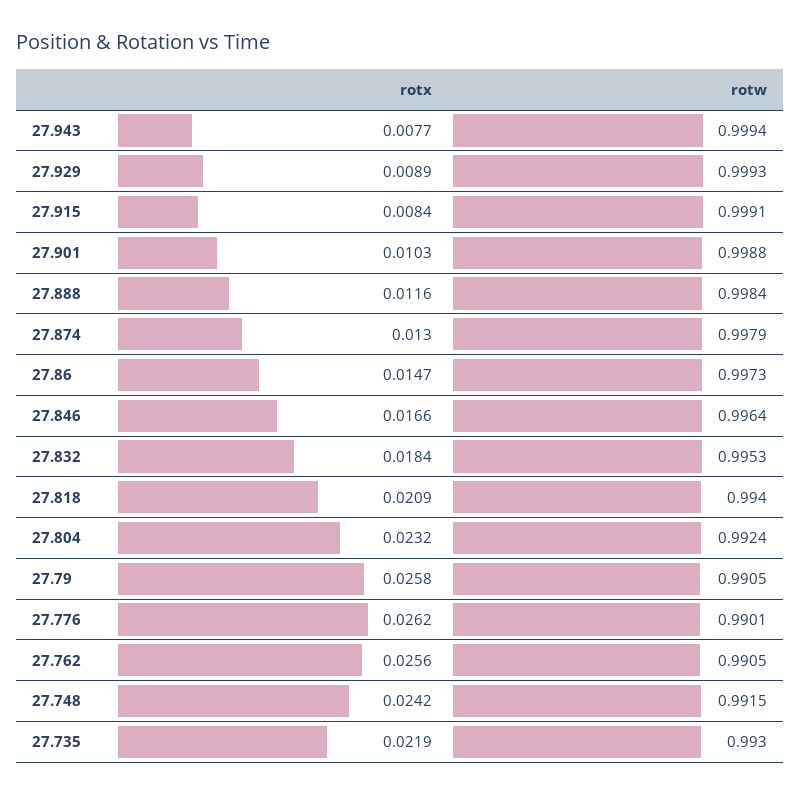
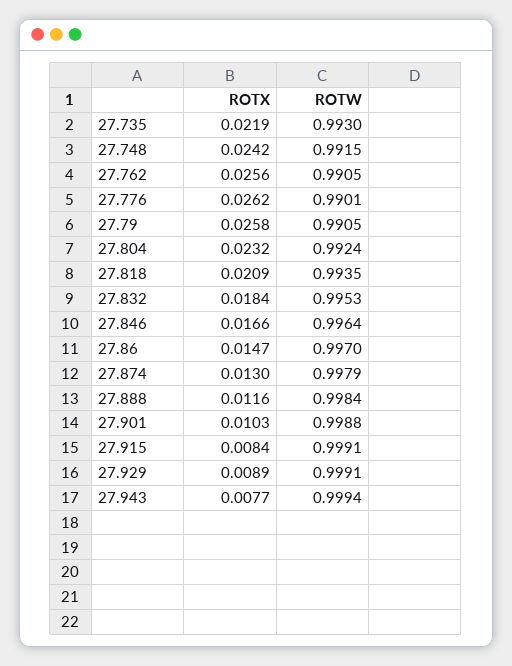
  {
    "rotx": {
      "27.943": 0.0077,
      "27.929": 0.0089,
      "27.915": 0.0084,
      "27.901": 0.0103,
      "27.888": 0.0116,
      "27.874": 0.013,
      "27.86": 0.0147,
      "27.846": 0.0166,
      "27.832": 0.0184,
      "27.818": 0.0209,
      "27.804": 0.0232,
      "27.79": 0.0258,
      "27.776": 0.0262,
      "27.762": 0.0256,
      "27.748": 0.0242,
      "27.735": 0.0219
    },
    "rotw": {
      "27.943": 0.9994,
-     "27.929": 0.9993,
+     "27.929": 0.9991,
      "27.915": 0.9991,
      "27.901": 0.9988,
      "27.888": 0.9984,
      "27.874": 0.9979,
-     "27.86": 0.9973,
+     "27.86": 0.997,
      "27.846": 0.9964,
      "27.832": 0.9953,
-     "27.818": 0.994,
+     "27.818": 0.9935,
      "27.804": 0.9924,
      "27.79": 0.9905,
      "27.776": 0.9901,
      "27.762": 0.9905,
      "27.748": 0.9915,
      "27.735": 0.993
    }
  }

